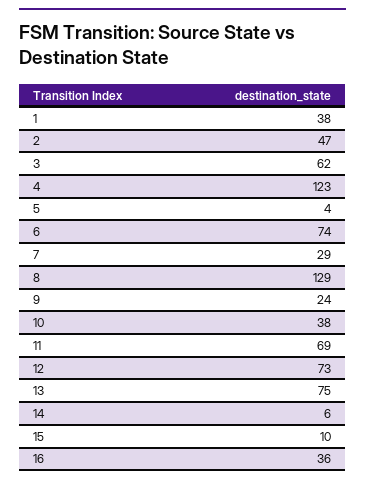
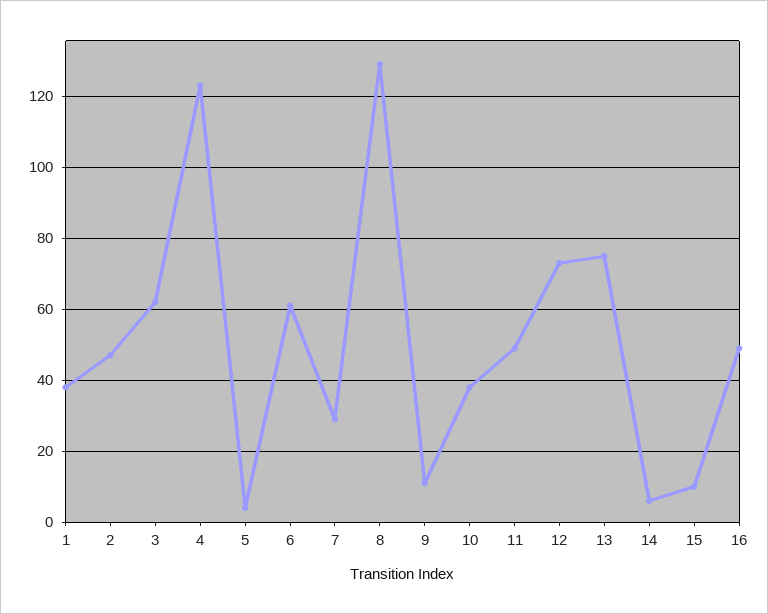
  {
    "1": 38,
    "2": 47,
    "3": 62,
    "4": 123,
    "5": 4,
-   "6": 74,
+   "6": 60,
    "7": 29,
    "8": 129,
-   "9": 24,
+   "9": 10,
    "10": 38,
-   "11": 69,
+   "11": 50,
    "12": 73,
    "13": 75,
    "14": 6,
    "15": 10,
-   "16": 36
+   "16": 50
  }

